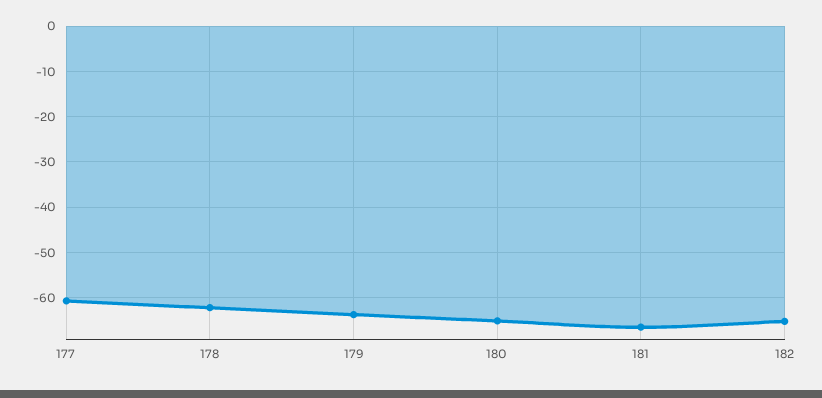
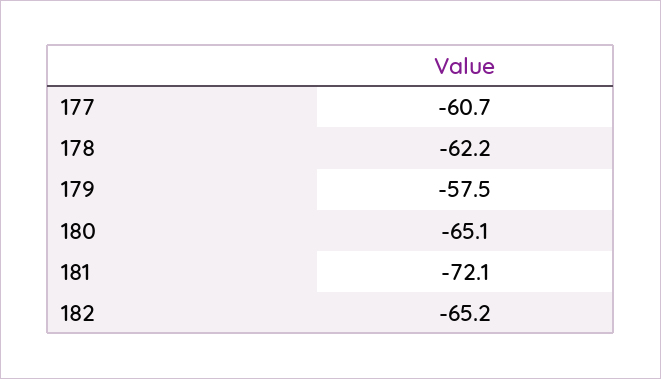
  {
    "177": -60.7,
    "178": -62.2,
-   "179": -64,
+   "179": -57.5,
    "180": -65.1,
-   "181": -66,
+   "181": -72.1,
    "182": -65.2
  }

